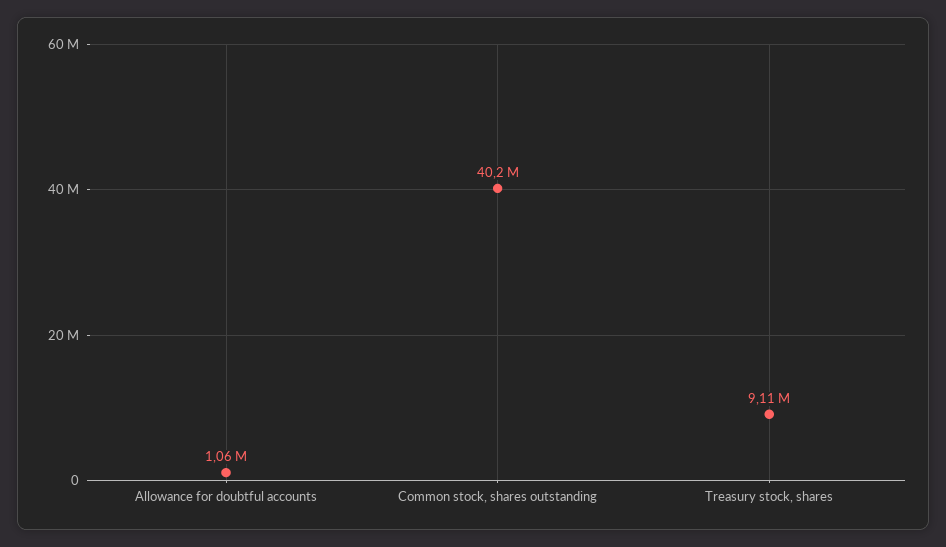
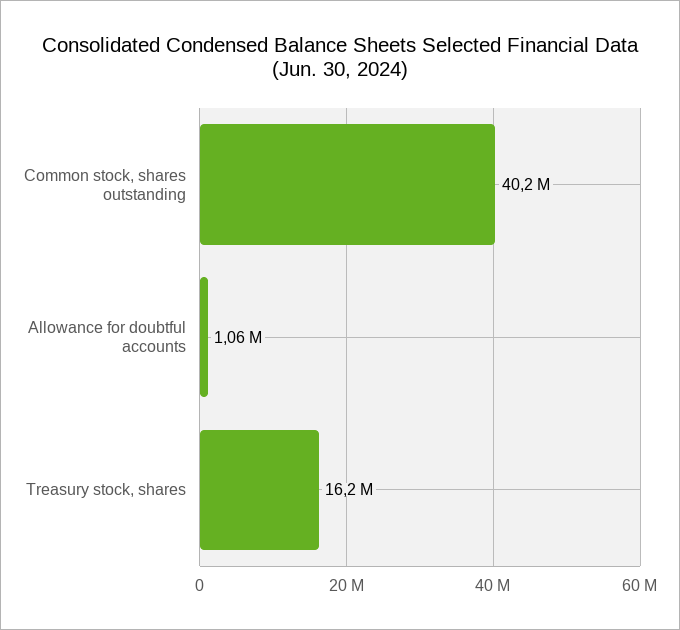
  {
    "Allowance for doubtful accounts": 1060000,
    "Common stock, shares outstanding": 40200000,
-   "Treasury stock, shares": 9110000
+   "Treasury stock, shares": 16200000
  }

